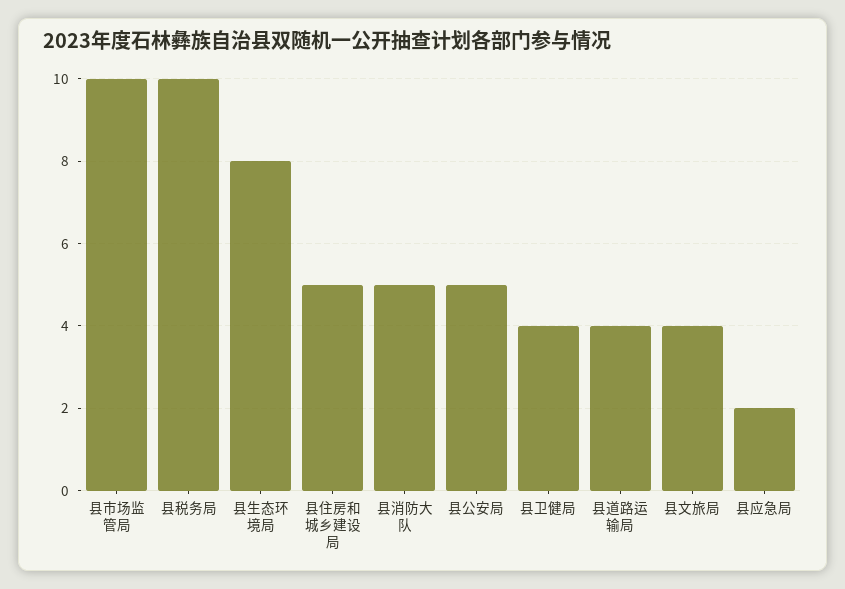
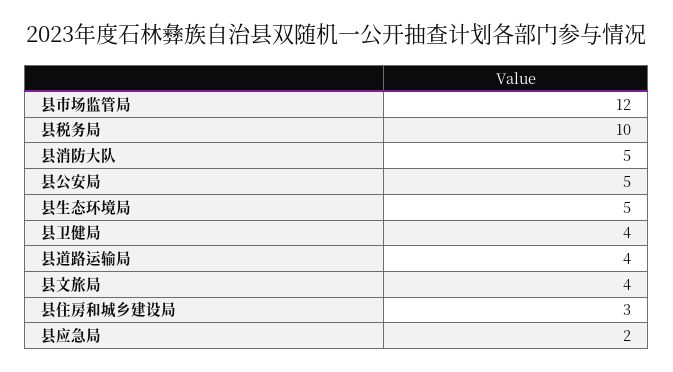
  {
-   "县市场监管局": 10,
+   "县市场监管局": 12,
    "县税务局": 10,
-   "县生态环境局": 8,
+   "县生态环境局": 5,
-   "县住房和城乡建设局": 5,
+   "县住房和城乡建设局": 3,
    "县消防大队": 5,
    "县公安局": 5,
    "县卫健局": 4,
    "县道路运输局": 4,
    "县文旅局": 4,
    "县应急局": 2
  }

